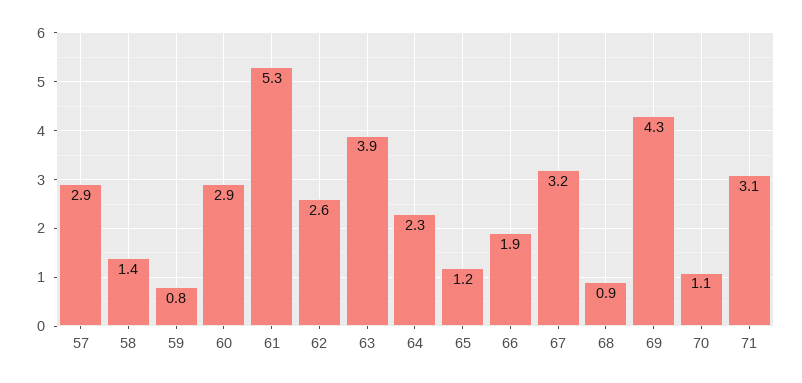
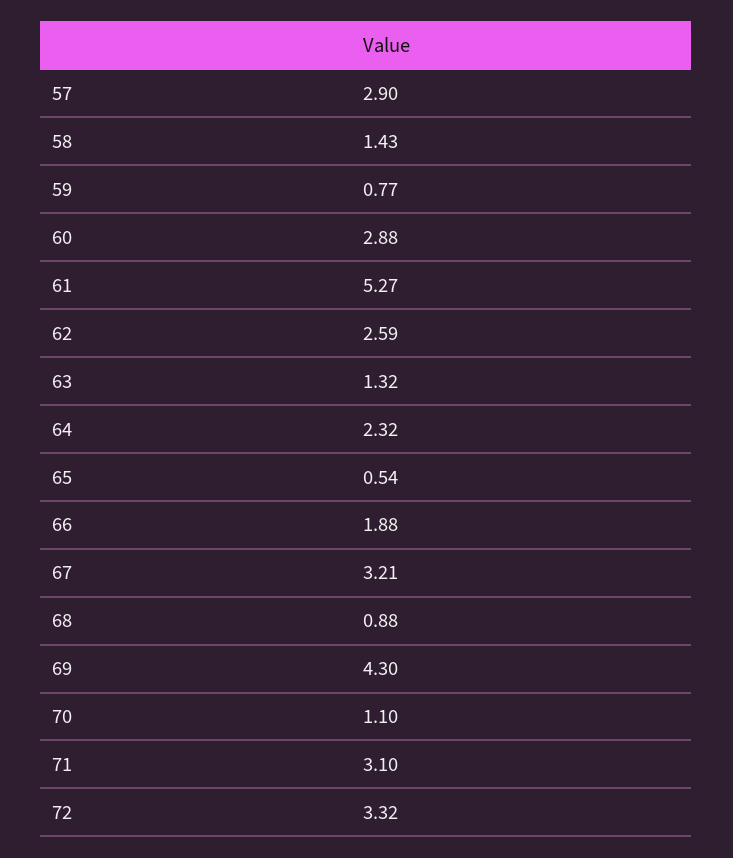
  {
    "57": 2.9,
    "58": 1.43,
    "59": 0.77,
    "60": 2.88,
    "61": 5.27,
    "62": 2.59,
-   "63": 3.9,
+   "63": 1.32,
    "64": 2.32,
-   "65": 1.2,
+   "65": 0.54,
    "66": 1.88,
    "67": 3.21,
    "68": 0.88,
    "69": 4.3,
    "70": 1.1,
-   "71": 3.1
+   "71": 3.1,
+   "72": 3.32
  }

